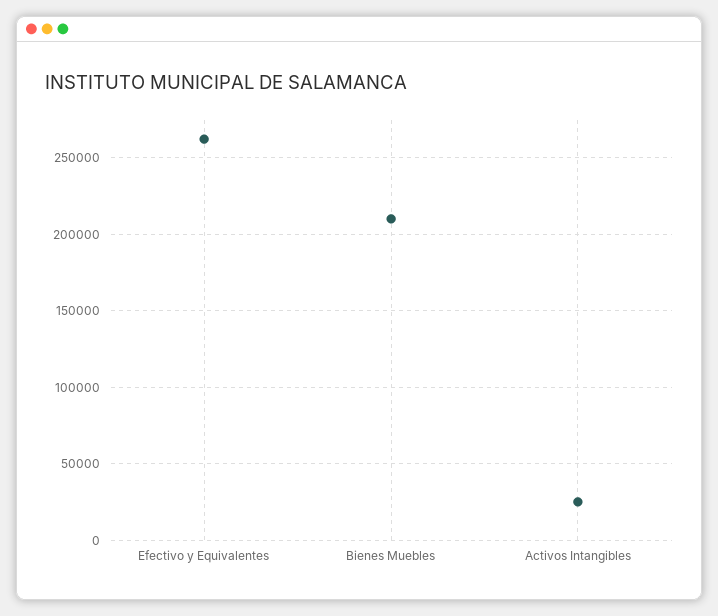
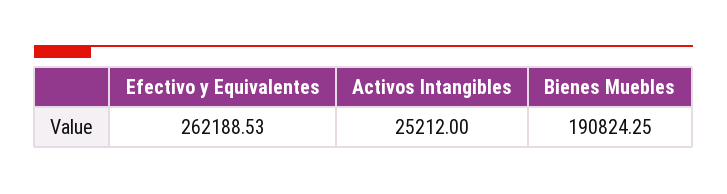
  {
    "Efectivo y Equivalentes": 262188.53,
-   "Bienes Muebles": 210000,
+   "Bienes Muebles": 190824.25,
    "Activos Intangibles": 25212
  }

